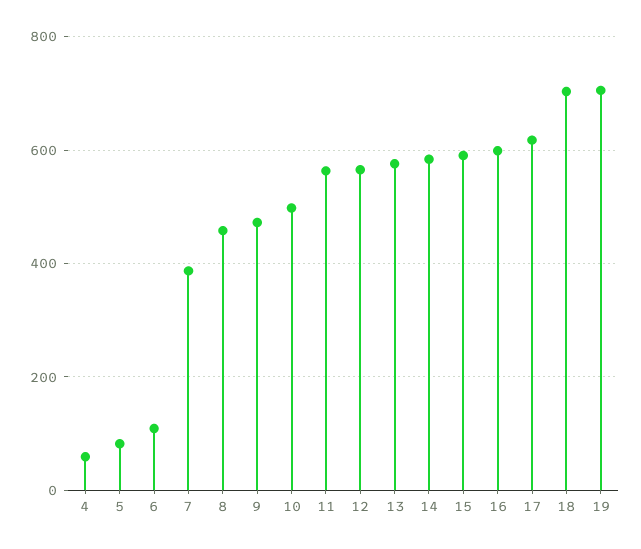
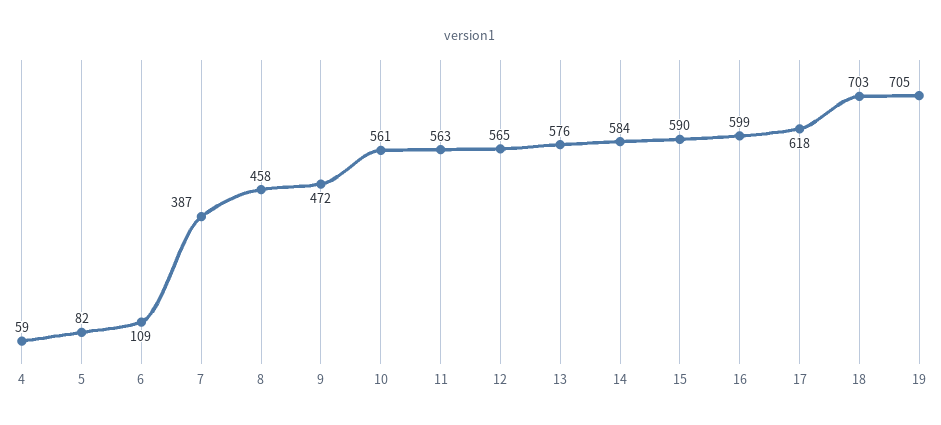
  {
    "4": 59,
    "5": 82,
    "6": 109,
    "7": 387,
    "8": 458,
    "9": 472,
-   "10": 500,
+   "10": 561,
    "11": 563,
    "12": 565,
    "13": 576,
    "14": 584,
    "15": 590,
    "16": 599,
    "17": 618,
    "18": 703,
    "19": 705
  }

